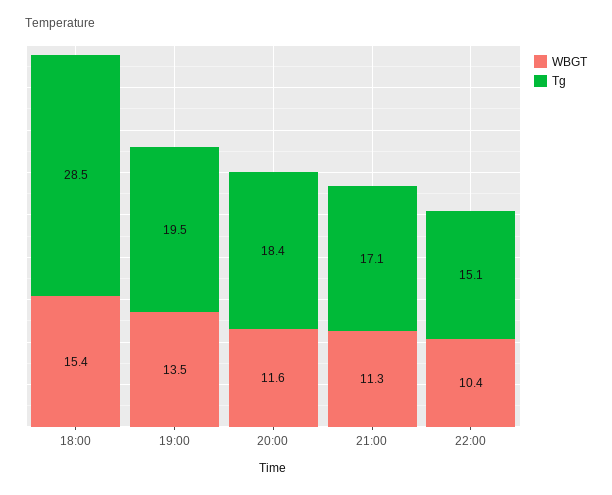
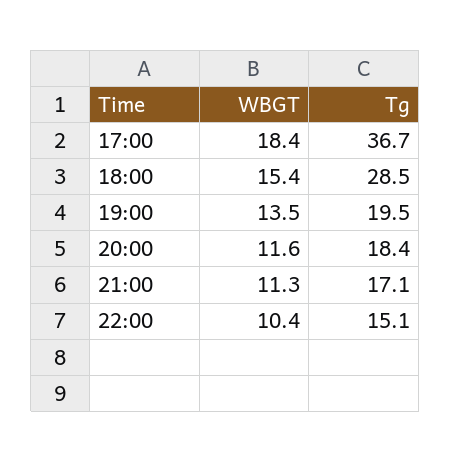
  {
    "WBGT": {
      "18:00": 15.4,
      "19:00": 13.5,
      "20:00": 11.6,
      "21:00": 11.3,
-     "22:00": 10.4
+     "22:00": 10.4,
+     "17:00": 18.4
    },
    "Tg": {
      "18:00": 28.5,
      "19:00": 19.5,
      "20:00": 18.4,
      "21:00": 17.1,
-     "22:00": 15.1
+     "22:00": 15.1,
+     "17:00": 36.7
    }
  }

